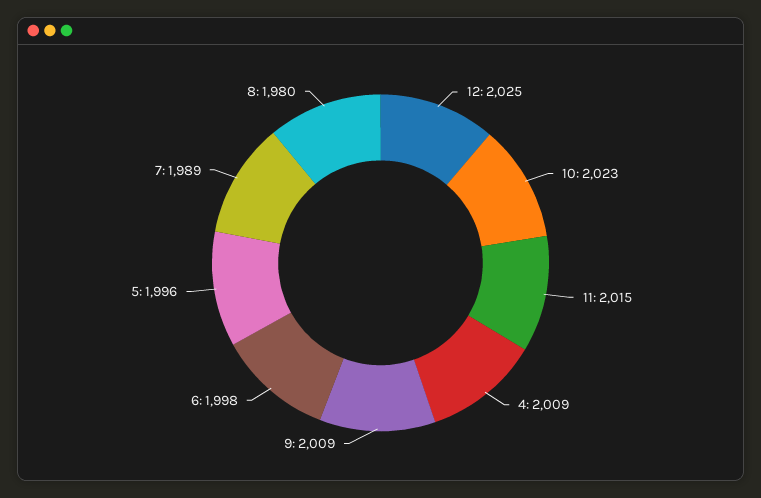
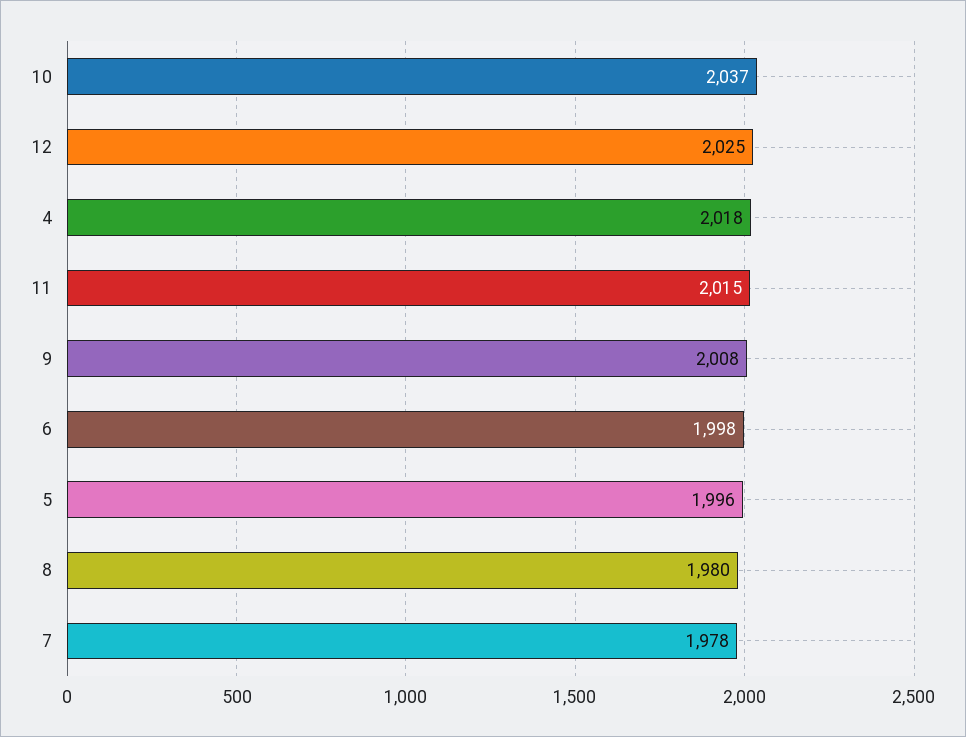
  {
    "12": 2025,
-   "10": 2023,
+   "10": 2037,
    "11": 2015,
-   "4": 2009,
+   "4": 2018,
-   "9": 2009,
+   "9": 2008,
    "6": 1998,
    "5": 1996,
-   "7": 1989,
+   "7": 1978,
    "8": 1980
  }

